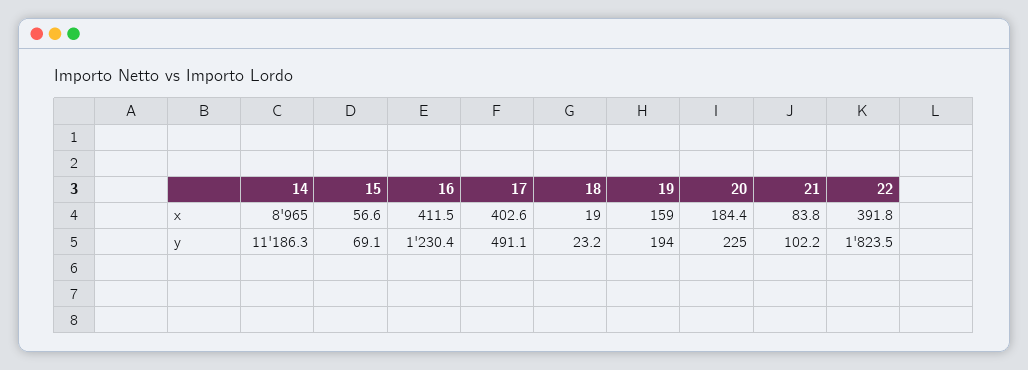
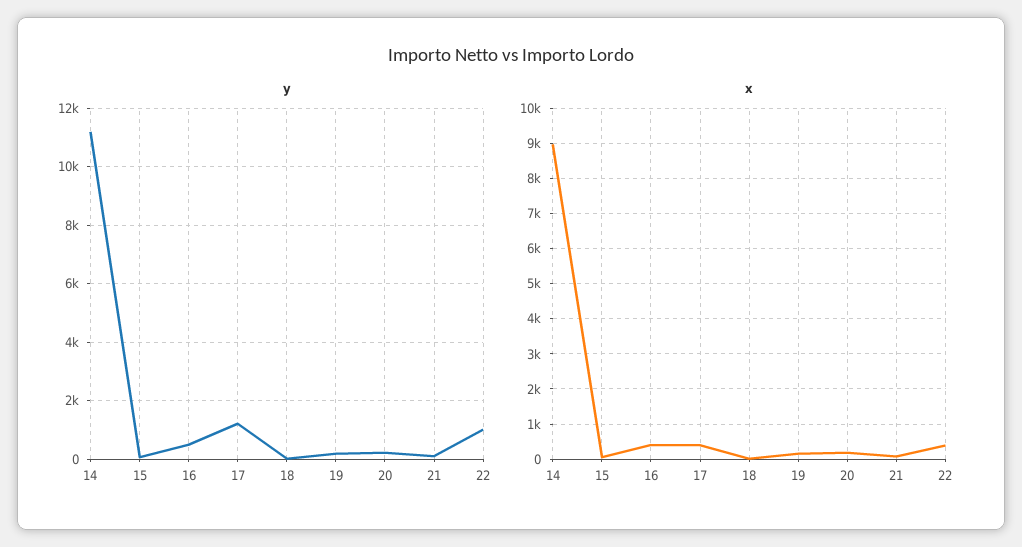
  {
    "x": {
      "14": 8965,
      "15": 56.6,
      "16": 411.5,
      "17": 402.6,
      "18": 19,
      "19": 159,
      "20": 184.4,
      "21": 83.8,
      "22": 391.8
    },
    "y": {
      "14": 11186.3,
      "15": 69.1,
-     "16": 1230.4,
+     "16": 500,
-     "17": 491.1,
+     "17": 1250,
      "18": 23.2,
      "19": 194,
      "20": 225,
      "21": 102.2,
-     "22": 1823.5
+     "22": 1000
    }
  }

